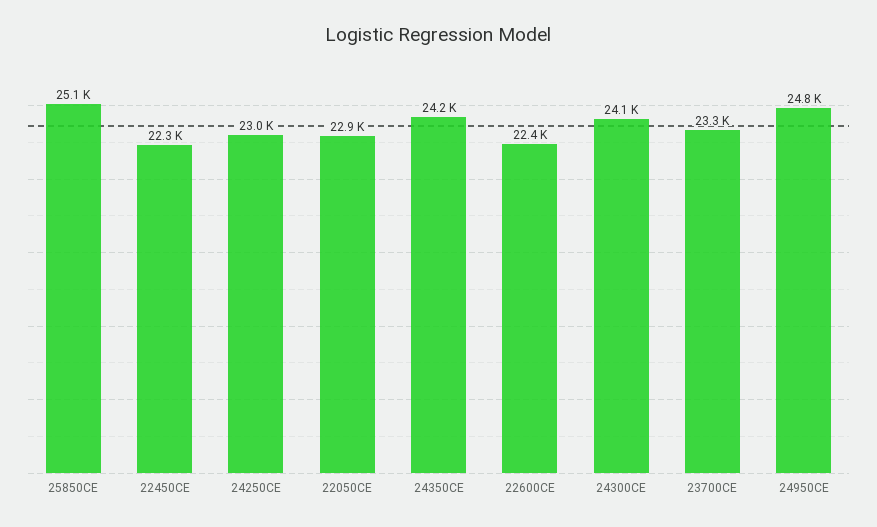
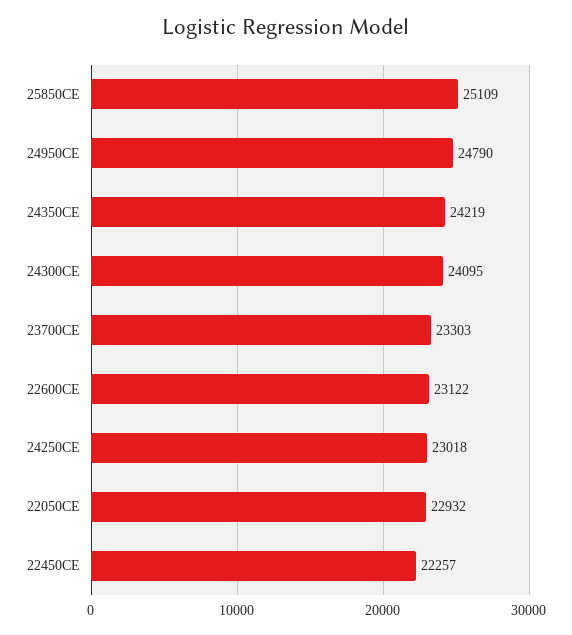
  {
    "25850CE": 25109,
    "22450CE": 22257,
    "24250CE": 23018,
    "22050CE": 22932,
    "24350CE": 24219,
-   "22600CE": 22400,
+   "22600CE": 23122,
    "24300CE": 24095,
    "23700CE": 23303,
    "24950CE": 24790
  }

